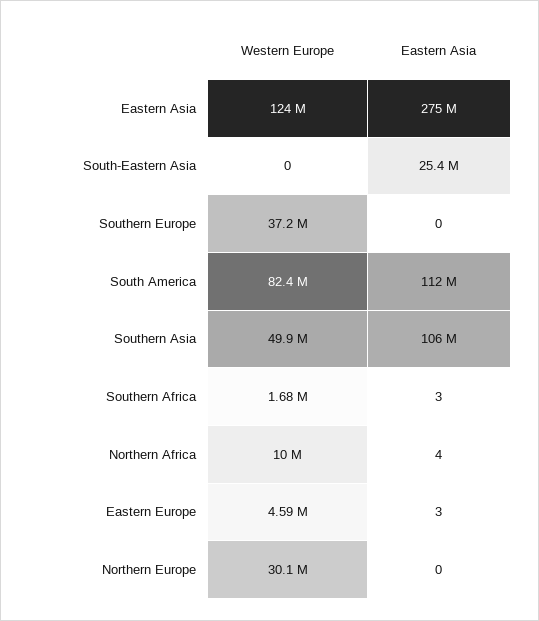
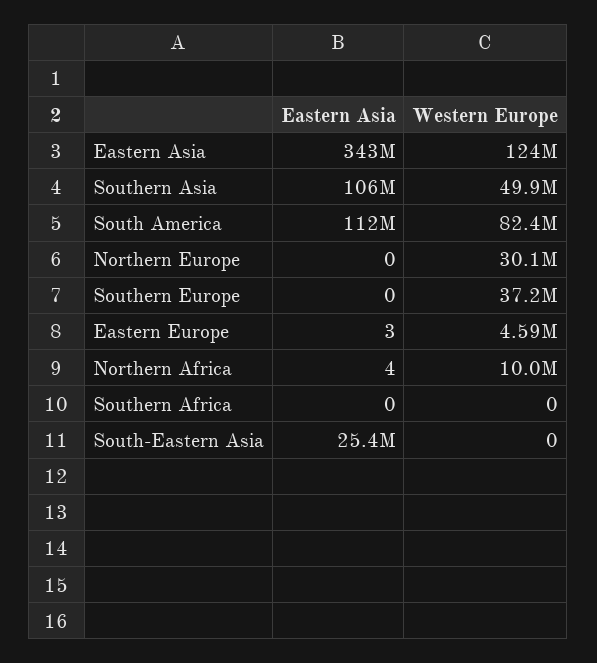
  {
    "Western Europe": {
      "Eastern Asia": 124000000,
      "South-Eastern Asia": 0,
      "Southern Europe": 37200000,
      "South America": 82400000,
      "Southern Asia": 49900000,
-     "Southern Africa": 1680000,
+     "Southern Africa": 0,
      "Northern Africa": 10000000,
      "Eastern Europe": 4590000,
      "Northern Europe": 30100000
    },
    "Eastern Asia": {
-     "Eastern Asia": 275000000,
+     "Eastern Asia": 343000000,
      "South-Eastern Asia": 25400000,
      "Southern Europe": 0,
      "South America": 112000000,
      "Southern Asia": 106000000,
-     "Southern Africa": 3,
+     "Southern Africa": 0,
      "Northern Africa": 4,
      "Eastern Europe": 3,
      "Northern Europe": 0
    }
  }

